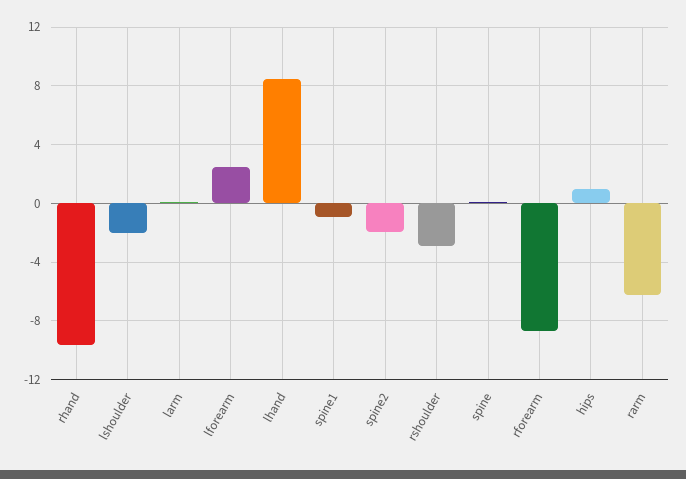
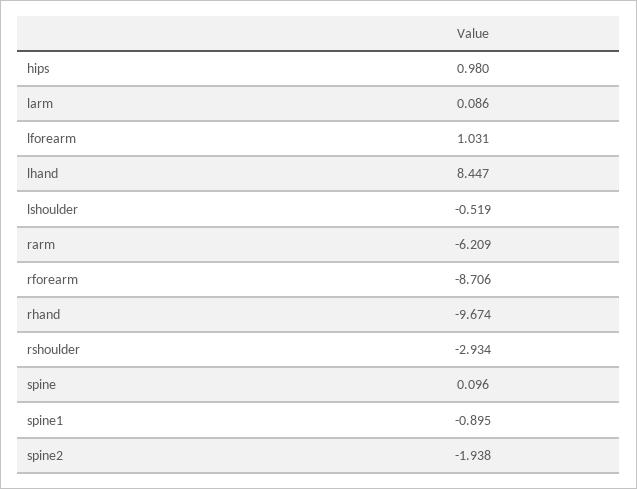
  {
    "rhand": -9.674,
-   "lshoulder": -2,
+   "lshoulder": -0.519,
    "larm": 0.086,
-   "lforearm": 2.5,
+   "lforearm": 1.031,
    "lhand": 8.447,
    "spine1": -0.895,
    "spine2": -1.938,
    "rshoulder": -2.934,
    "spine": 0.096,
    "rforearm": -8.706,
    "hips": 0.98,
    "rarm": -6.209
  }

